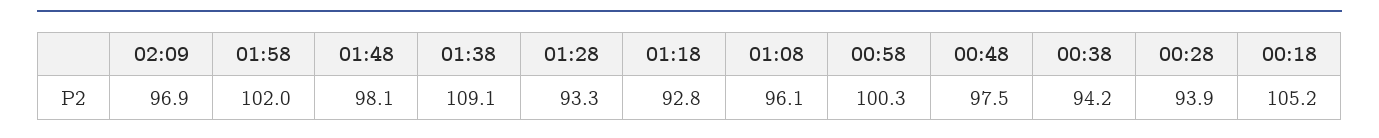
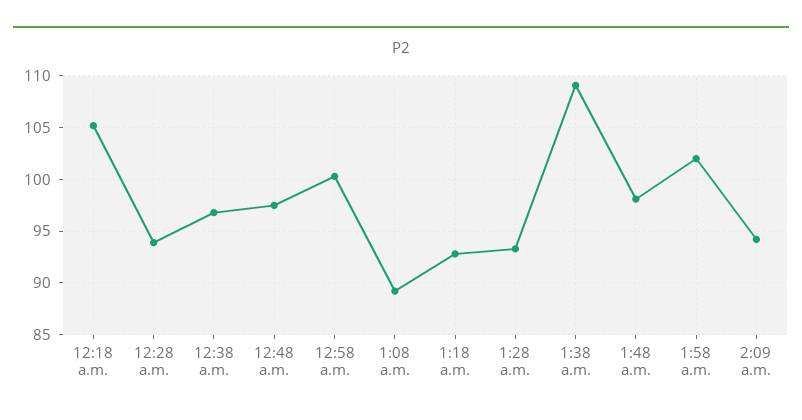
  {
-   "02:09": 96.9,
+   "02:09": 94,
    "01:58": 102,
    "01:48": 98.1,
    "01:38": 109.1,
    "01:28": 93.3,
    "01:18": 92.8,
-   "01:08": 96.1,
+   "01:08": 89,
    "00:58": 100.3,
    "00:48": 97.5,
-   "00:38": 94.2,
+   "00:38": 97,
    "00:28": 93.9,
    "00:18": 105.2
  }

